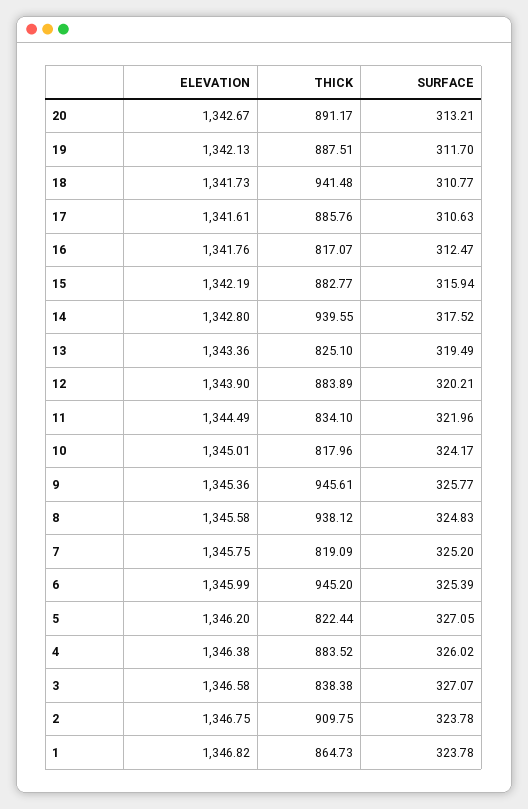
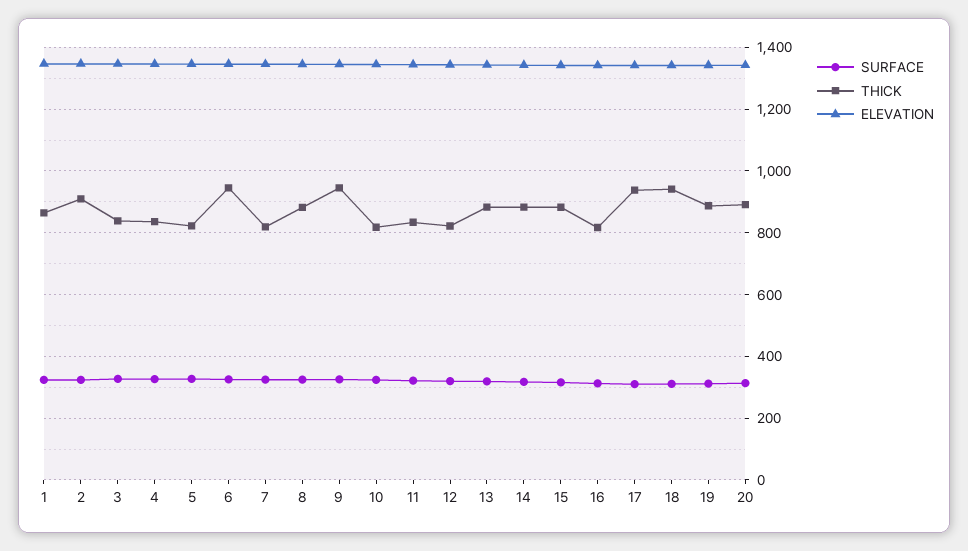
  {
    "ELEVATION": {
      "20": 1342.67,
      "19": 1342.13,
      "18": 1341.73,
      "17": 1341.61,
      "16": 1341.76,
      "15": 1342.19,
      "14": 1342.8,
      "13": 1343.36,
      "12": 1343.9,
      "11": 1344.49,
      "10": 1345.01,
      "9": 1345.36,
      "8": 1345.58,
      "7": 1345.75,
      "6": 1345.99,
      "5": 1346.2,
      "4": 1346.38,
      "3": 1346.58,
      "2": 1346.75,
      "1": 1346.82
    },
    "THICK": {
      "20": 891.17,
      "19": 887.51,
      "18": 941.48,
-     "17": 885.76,
+     "17": 940,
      "16": 817.07,
      "15": 882.77,
-     "14": 939.55,
+     "14": 880,
-     "13": 825.1,
+     "13": 880,
-     "12": 883.89,
+     "12": 820,
      "11": 834.1,
      "10": 817.96,
      "9": 945.61,
-     "8": 938.12,
+     "8": 880,
      "7": 819.09,
      "6": 945.2,
      "5": 822.44,
-     "4": 883.52,
+     "4": 840,
      "3": 838.38,
      "2": 909.75,
      "1": 864.73
    },
    "SURFACE": {
      "20": 313.21,
      "19": 311.7,
      "18": 310.77,
      "17": 310.63,
      "16": 312.47,
      "15": 315.94,
      "14": 317.52,
      "13": 319.49,
      "12": 320.21,
      "11": 321.96,
      "10": 324.17,
      "9": 325.77,
      "8": 324.83,
      "7": 325.2,
      "6": 325.39,
      "5": 327.05,
      "4": 326.02,
      "3": 327.07,
      "2": 323.78,
      "1": 323.78
    }
  }

